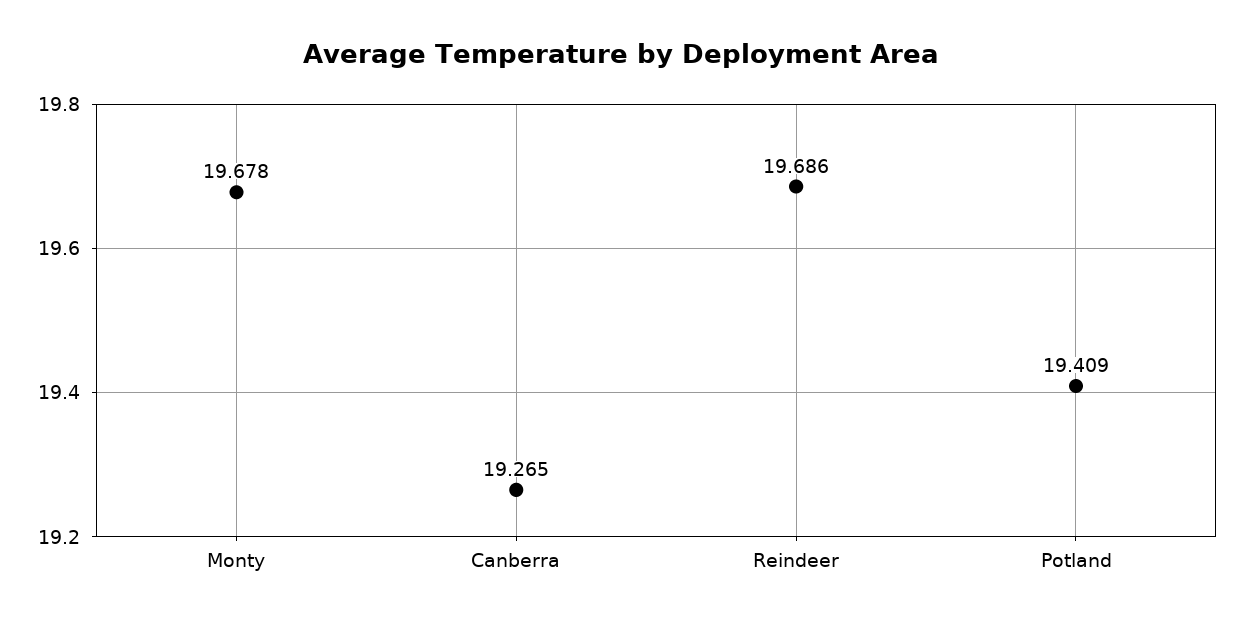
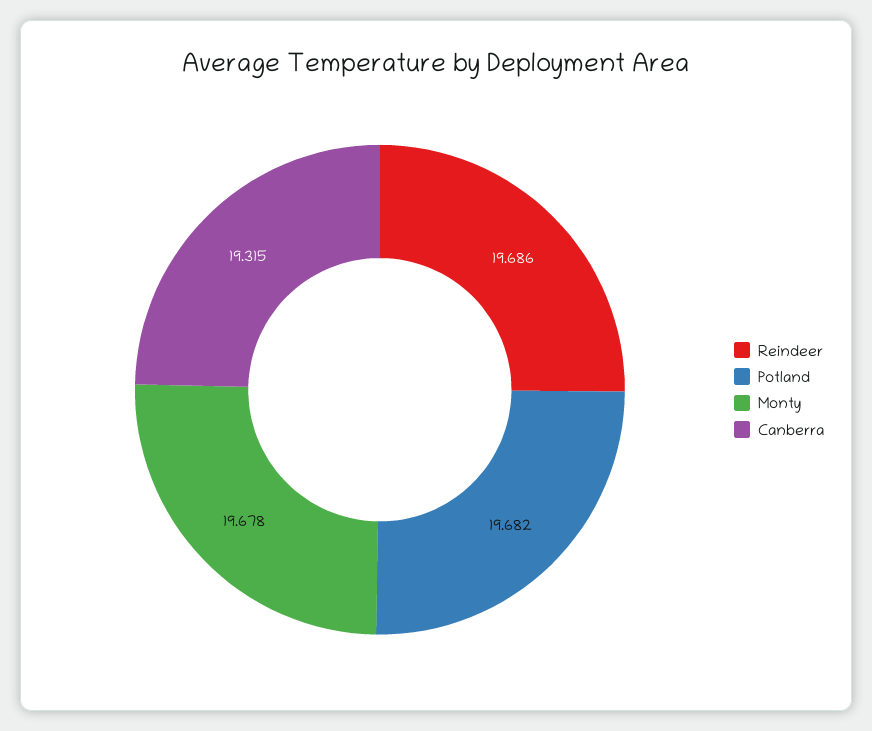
  {
    "Monty": 19.678,
-   "Canberra": 19.265,
+   "Canberra": 19.315,
    "Reindeer": 19.686,
-   "Potland": 19.409
+   "Potland": 19.682
  }

